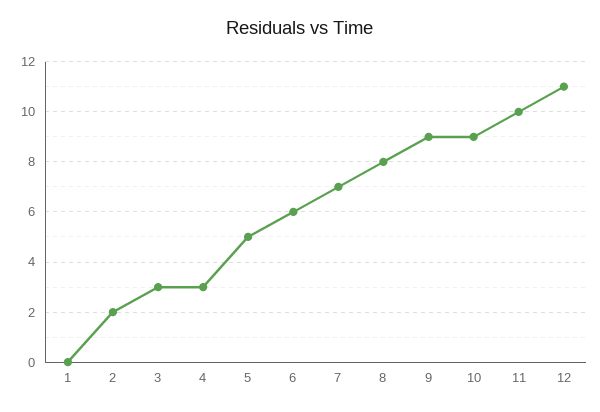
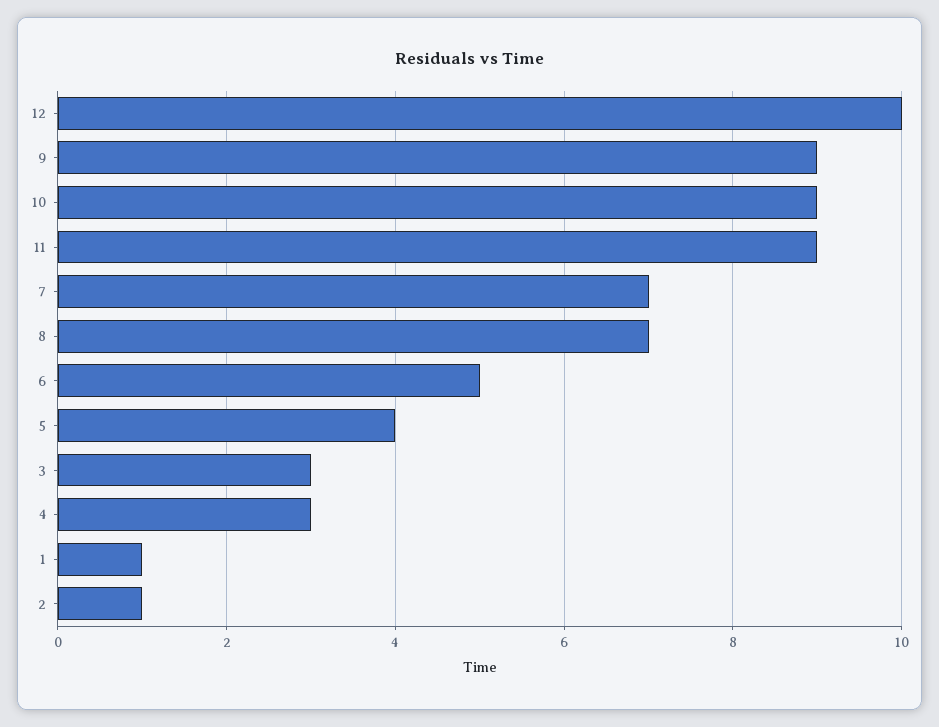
  {
-   "1": 0,
+   "1": 1,
-   "2": 2,
+   "2": 1,
    "3": 3,
    "4": 3,
-   "5": 5,
+   "5": 4,
-   "6": 6,
+   "6": 5,
    "7": 7,
-   "8": 8,
+   "8": 7,
    "9": 9,
    "10": 9,
-   "11": 10,
+   "11": 9,
-   "12": 11
+   "12": 10
  }

